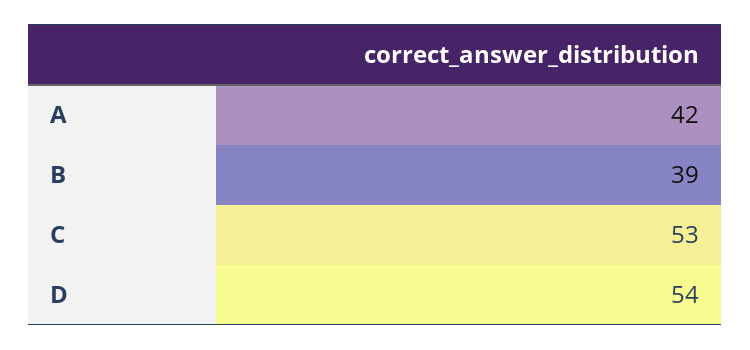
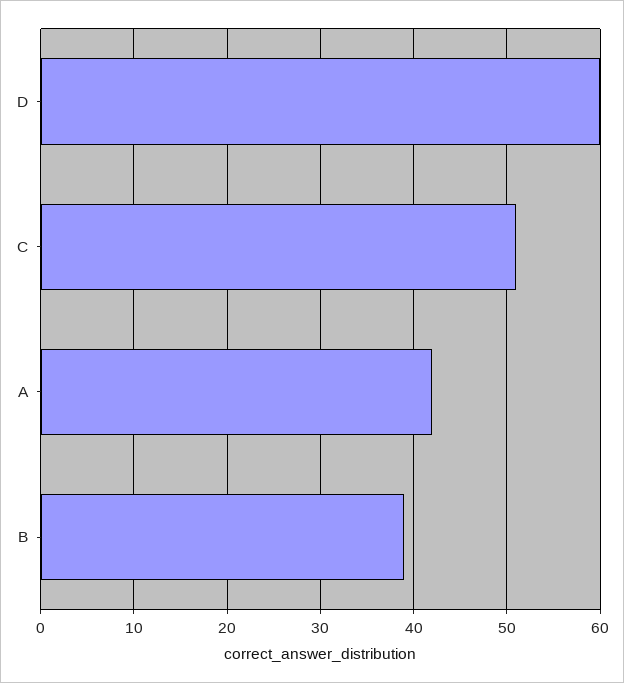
  {
    "A": 42,
    "B": 39,
-   "C": 53,
+   "C": 51,
-   "D": 54
+   "D": 60
  }

